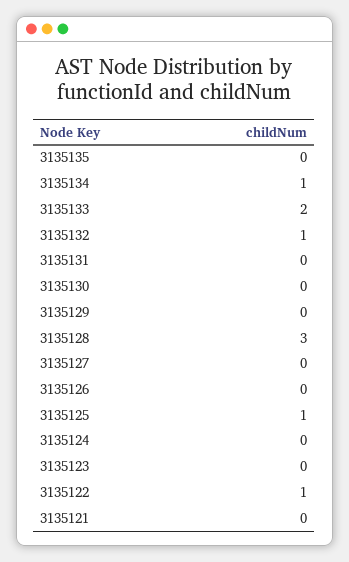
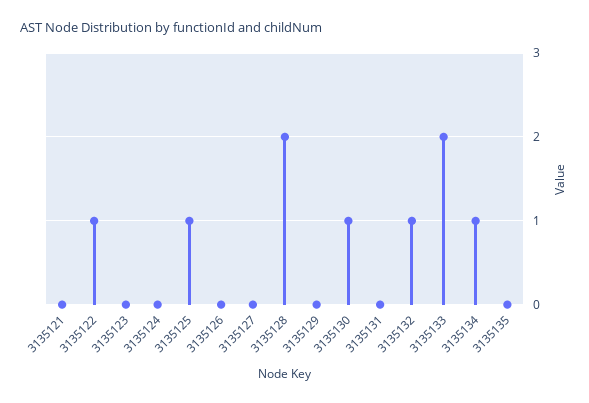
  {
    "3135135": 0,
    "3135134": 1,
    "3135133": 2,
    "3135132": 1,
    "3135131": 0,
-   "3135130": 0,
+   "3135130": 1,
    "3135129": 0,
-   "3135128": 3,
+   "3135128": 2,
    "3135127": 0,
    "3135126": 0,
    "3135125": 1,
    "3135124": 0,
    "3135123": 0,
    "3135122": 1,
    "3135121": 0
  }

